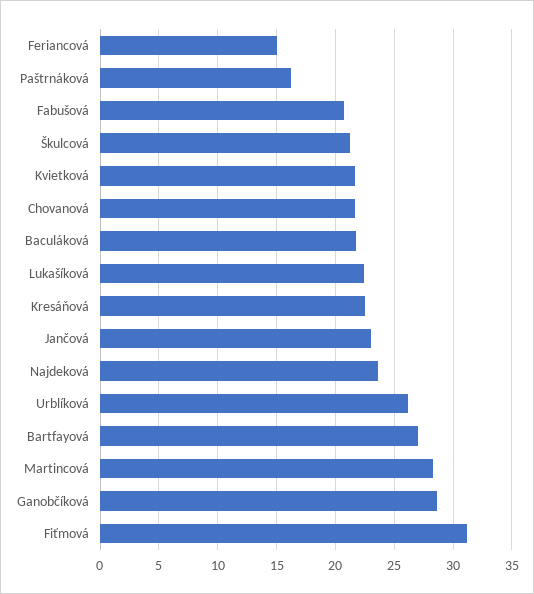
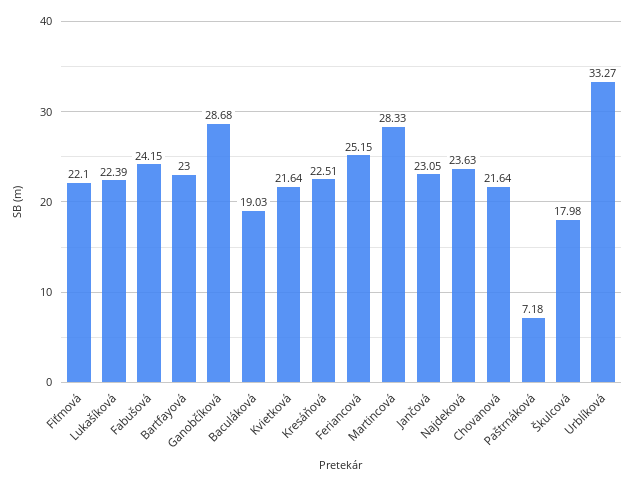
  {
-   "Feriancová": 15,
+   "Feriancová": 25.15,
-   "Paštrnáková": 16,
+   "Paštrnáková": 7.18,
-   "Fabušová": 21,
+   "Fabušová": 24.15,
-   "Škulcová": 21,
+   "Škulcová": 17.98,
    "Kvietková": 21.64,
    "Chovanová": 21.64,
-   "Baculáková": 22,
+   "Baculáková": 19.03,
    "Lukašíková": 22.39,
    "Kresáňová": 22.51,
    "Jančová": 23.05,
    "Najdeková": 23.63,
-   "Urblíková": 26,
+   "Urblíková": 33.27,
-   "Bartfayová": 27,
+   "Bartfayová": 23,
    "Martincová": 28.33,
    "Ganobčíková": 28.68,
-   "Fiťmová": 31
+   "Fiťmová": 22.1
  }

